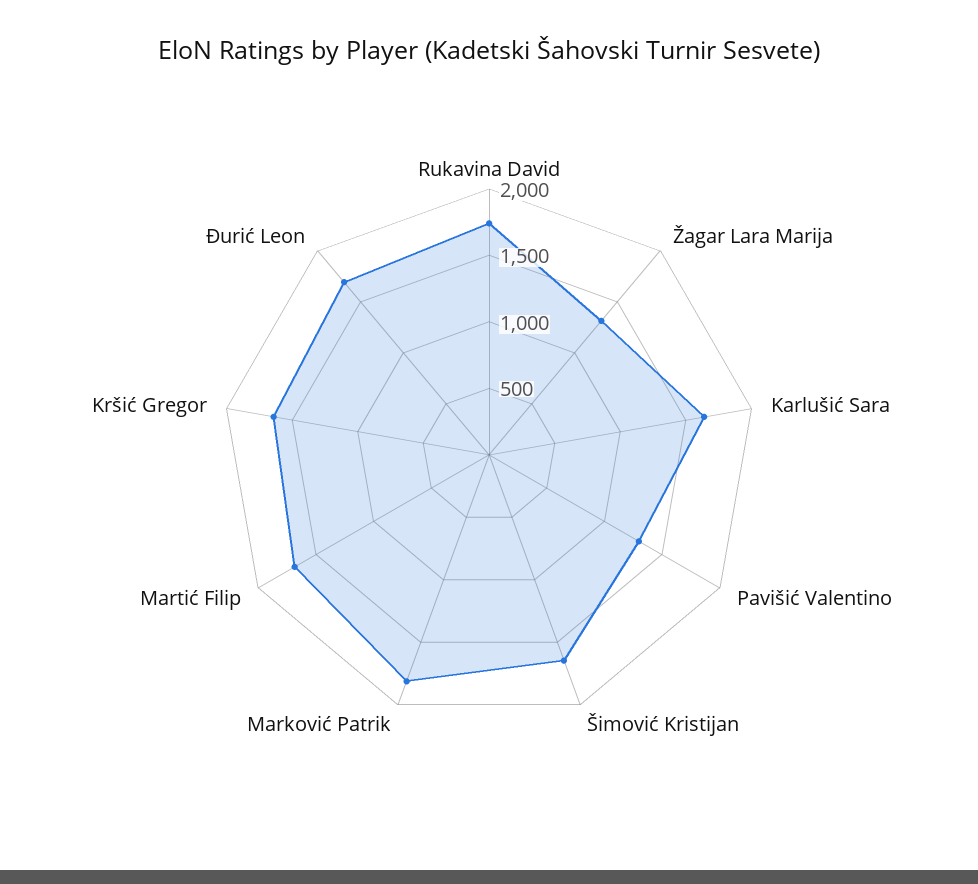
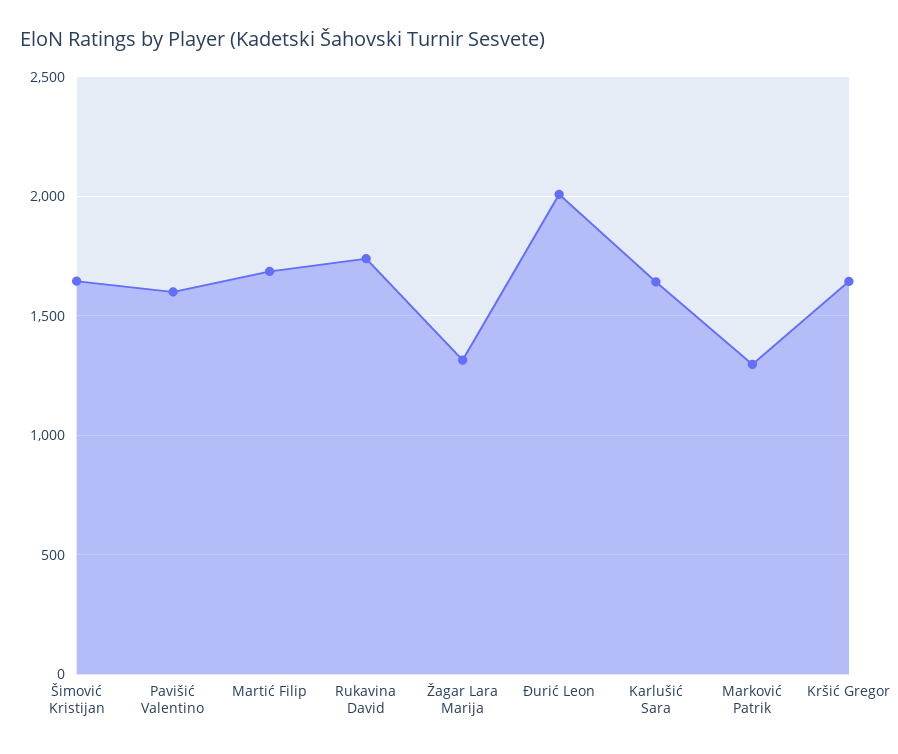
  {
    "Rukavina David": 1750,
    "Žagar Lara Marija": 1300,
    "Karlušić Sara": 1650,
-   "Pavišić Valentino": 1300,
+   "Pavišić Valentino": 1600,
    "Šimović Kristijan": 1650,
-   "Marković Patrik": 1800,
+   "Marković Patrik": 1300,
    "Martić Filip": 1700,
    "Kršić Gregor": 1650,
-   "Đurić Leon": 1700
+   "Đurić Leon": 2000
  }

